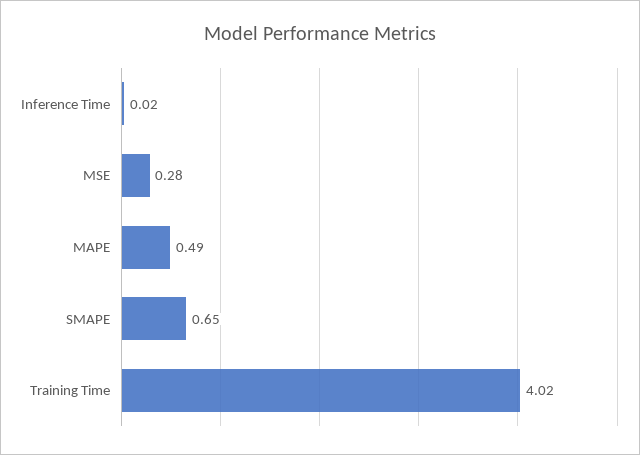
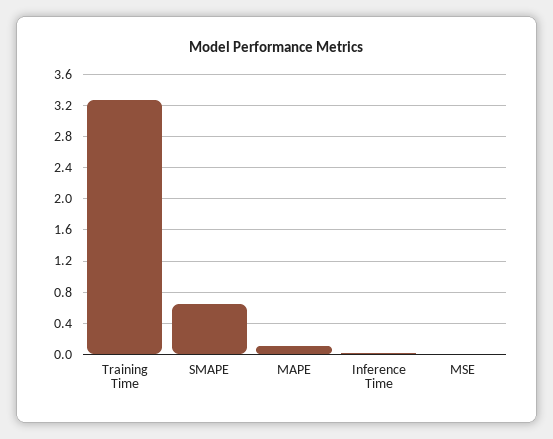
  {
    "Inference Time": 0.02,
-   "MSE": 0.28,
+   "MSE": 0,
-   "MAPE": 0.49,
+   "MAPE": 0.1,
    "SMAPE": 0.65,
-   "Training Time": 4.02
+   "Training Time": 3.3
  }

